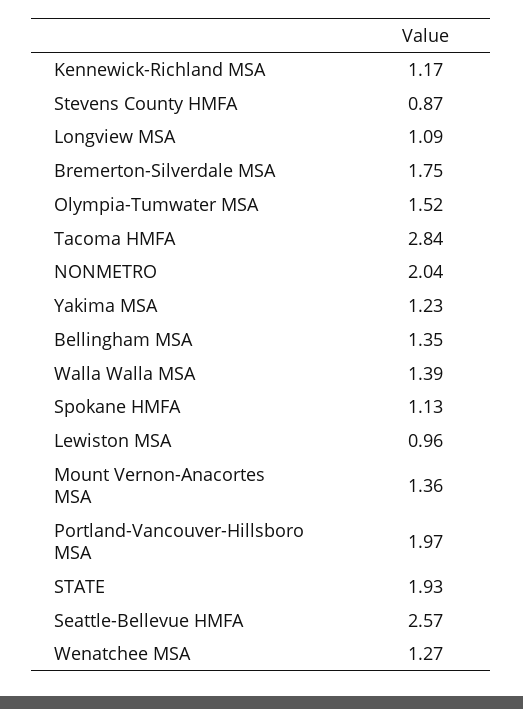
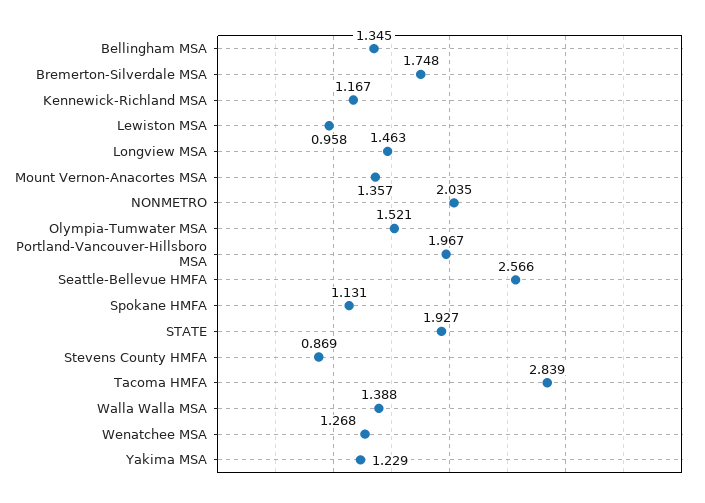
  {
    "Kennewick-Richland MSA": 1.167,
    "Stevens County HMFA": 0.869,
-   "Longview MSA": 1.09,
+   "Longview MSA": 1.463,
    "Bremerton-Silverdale MSA": 1.748,
    "Olympia-Tumwater MSA": 1.521,
    "Tacoma HMFA": 2.839,
    "NONMETRO": 2.035,
    "Yakima MSA": 1.229,
    "Bellingham MSA": 1.345,
    "Walla Walla MSA": 1.388,
    "Spokane HMFA": 1.131,
    "Lewiston MSA": 0.958,
    "Mount Vernon-Anacortes MSA": 1.357,
    "Portland-Vancouver-Hillsboro MSA": 1.967,
    "STATE": 1.927,
    "Seattle-Bellevue HMFA": 2.566,
    "Wenatchee MSA": 1.268
  }

